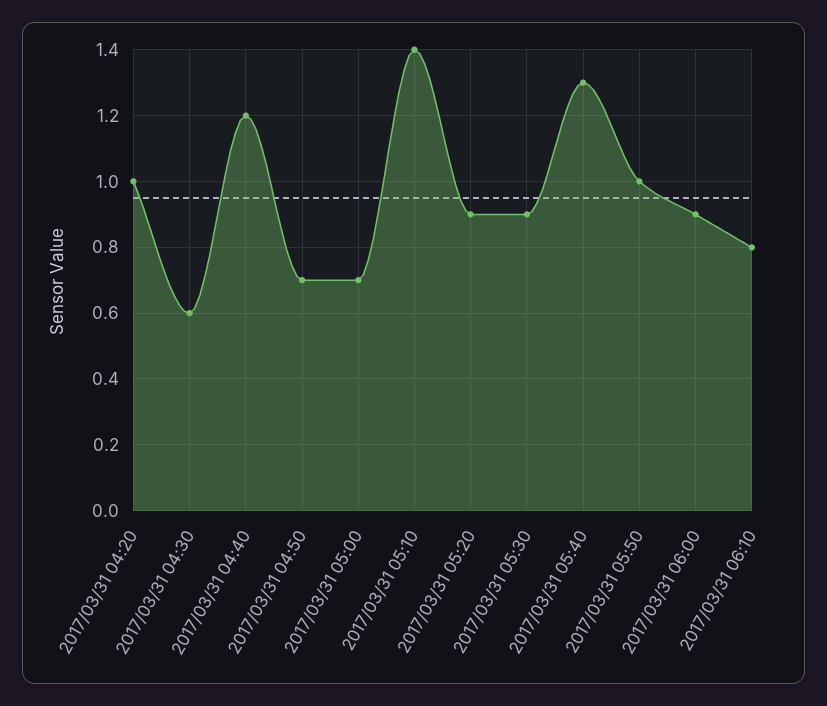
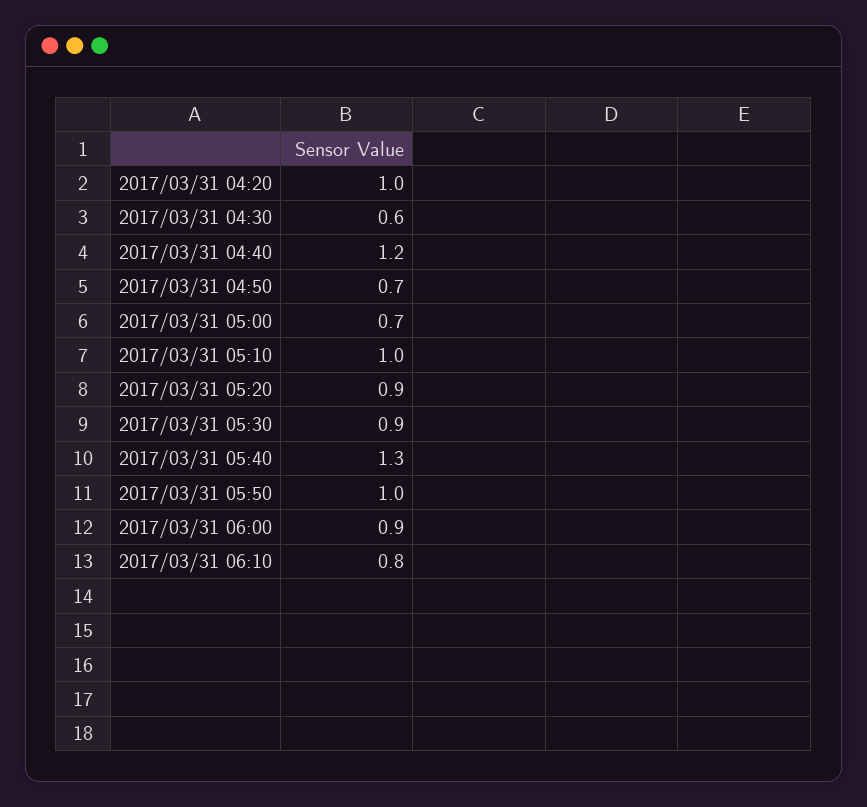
  {
    "2017/03/31 04:20": 1,
    "2017/03/31 04:30": 0.6,
    "2017/03/31 04:40": 1.2,
    "2017/03/31 04:50": 0.7,
    "2017/03/31 05:00": 0.7,
-   "2017/03/31 05:10": 1.4,
+   "2017/03/31 05:10": 1,
    "2017/03/31 05:20": 0.9,
    "2017/03/31 05:30": 0.9,
    "2017/03/31 05:40": 1.3,
    "2017/03/31 05:50": 1,
    "2017/03/31 06:00": 0.9,
    "2017/03/31 06:10": 0.8
  }

